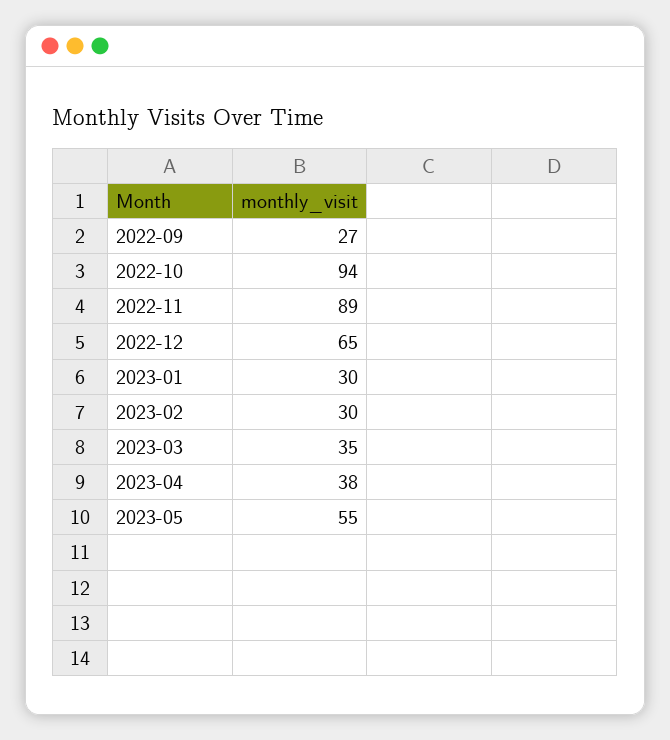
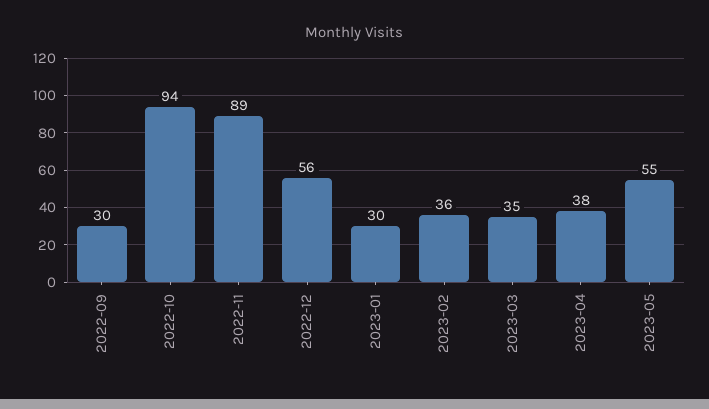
  {
-   "2022-09": 27,
+   "2022-09": 30,
    "2022-10": 94,
    "2022-11": 89,
-   "2022-12": 65,
+   "2022-12": 56,
    "2023-01": 30,
-   "2023-02": 30,
+   "2023-02": 36,
    "2023-03": 35,
    "2023-04": 38,
    "2023-05": 55
  }

